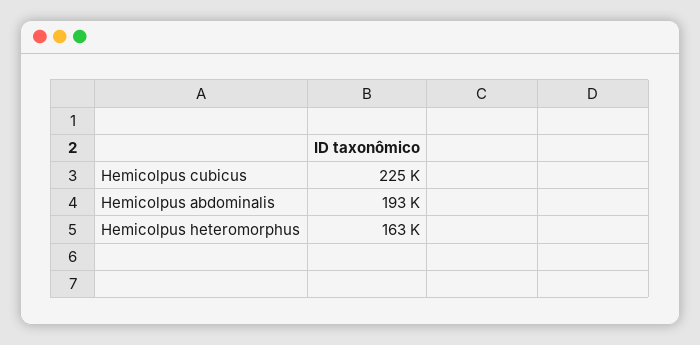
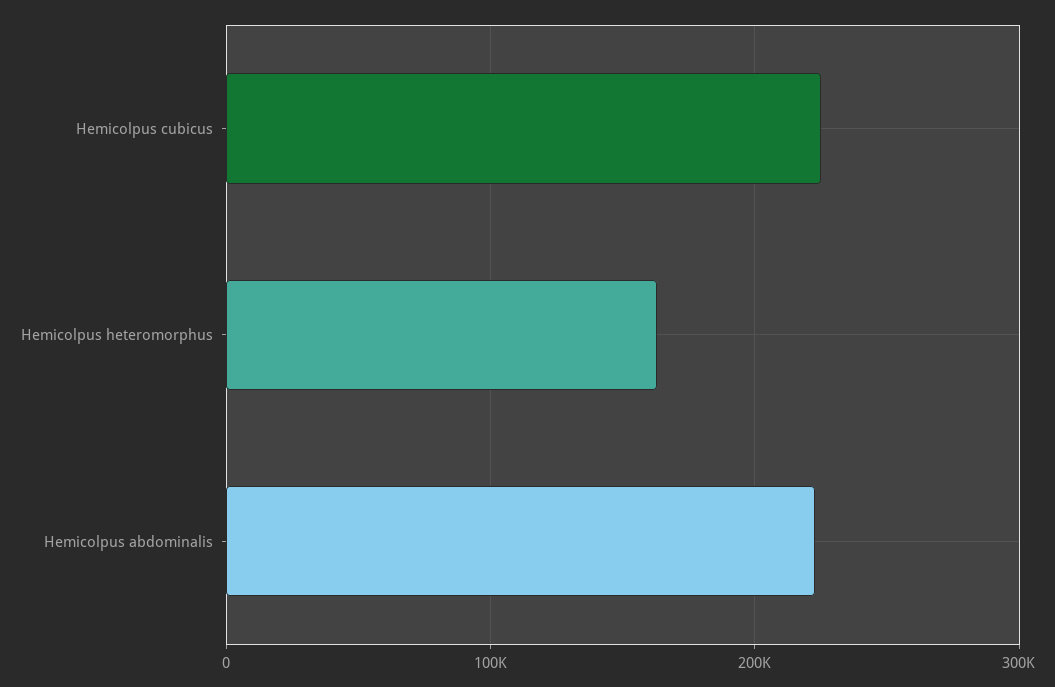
  {
    "Hemicolpus cubicus": 225000,
-   "Hemicolpus abdominalis": 193000,
+   "Hemicolpus abdominalis": 220000,
    "Hemicolpus heteromorphus": 163000
  }

